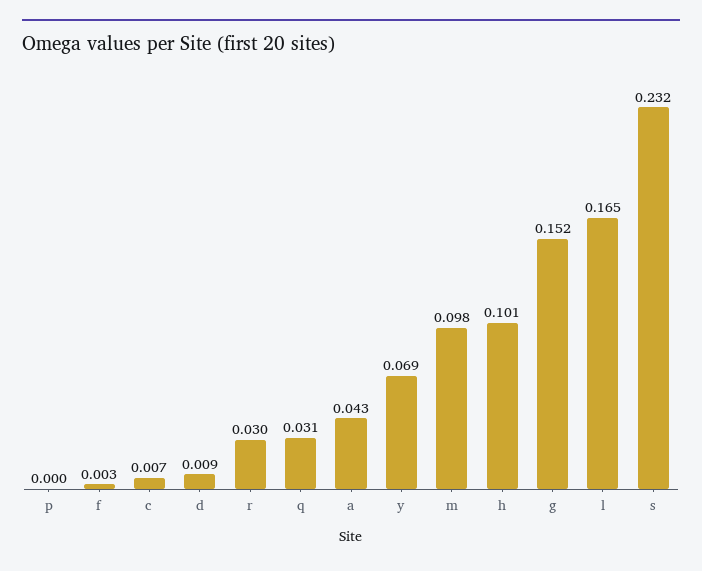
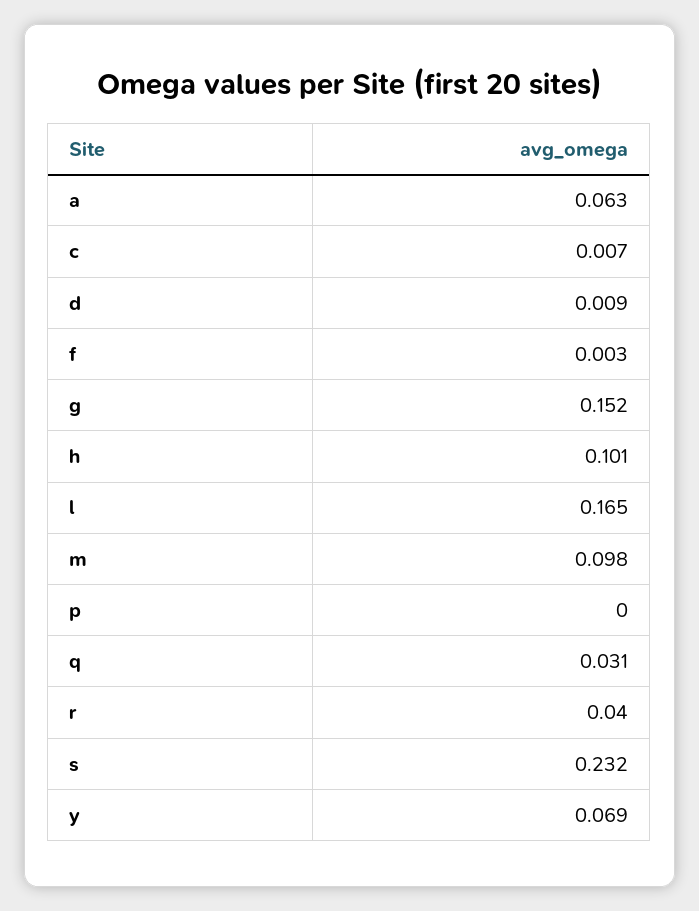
  {
    "p": 0,
    "f": 0.003,
    "c": 0.007,
    "d": 0.009,
-   "r": 0.03,
+   "r": 0.04,
    "q": 0.031,
-   "a": 0.043,
+   "a": 0.063,
    "y": 0.069,
    "m": 0.098,
    "h": 0.101,
    "g": 0.152,
    "l": 0.165,
    "s": 0.232
  }

